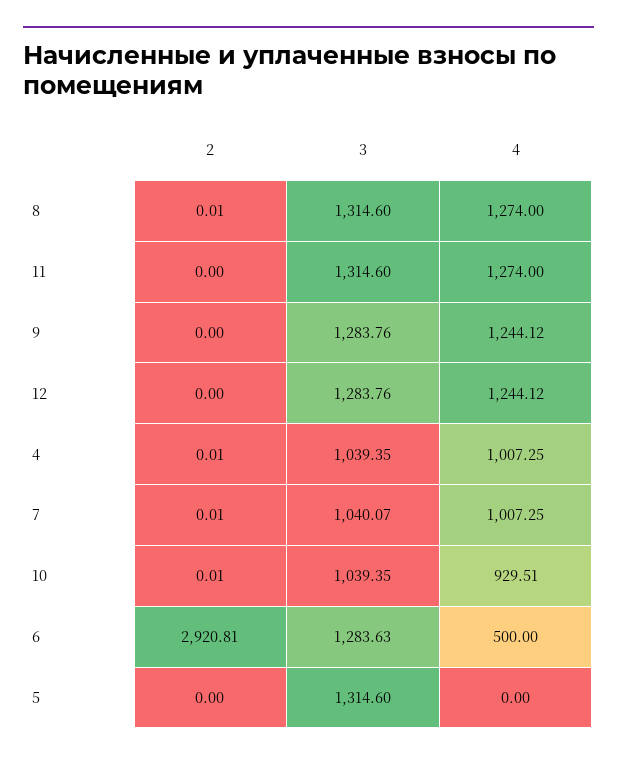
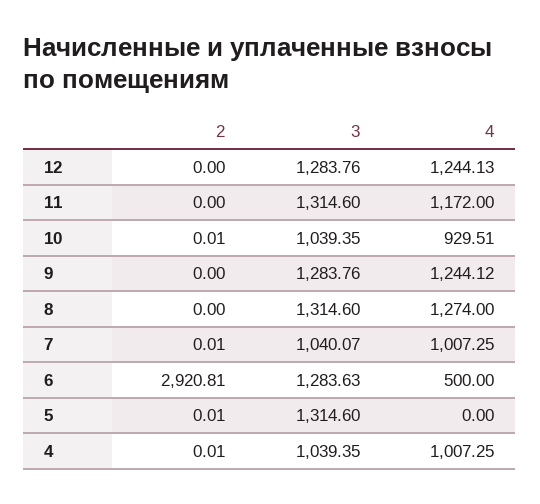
  {
    "2": {
-     "8": 0.01,
+     "8": 0,
      "11": 0,
      "9": 0,
      "12": 0,
      "4": 0.01,
      "7": 0.01,
      "10": 0.01,
      "6": 2920.81,
-     "5": 0
+     "5": 0.01
    },
    "3": {
      "8": 1314.6,
      "11": 1314.6,
      "9": 1283.76,
      "12": 1283.76,
      "4": 1039.35,
      "7": 1040.07,
      "10": 1039.35,
      "6": 1283.63,
      "5": 1314.6
    },
    "4": {
      "8": 1274,
-     "11": 1274,
+     "11": 1172,
      "9": 1244.12,
-     "12": 1244.12,
+     "12": 1244.13,
      "4": 1007.25,
      "7": 1007.25,
      "10": 929.51,
      "6": 500,
      "5": 0
    }
  }

